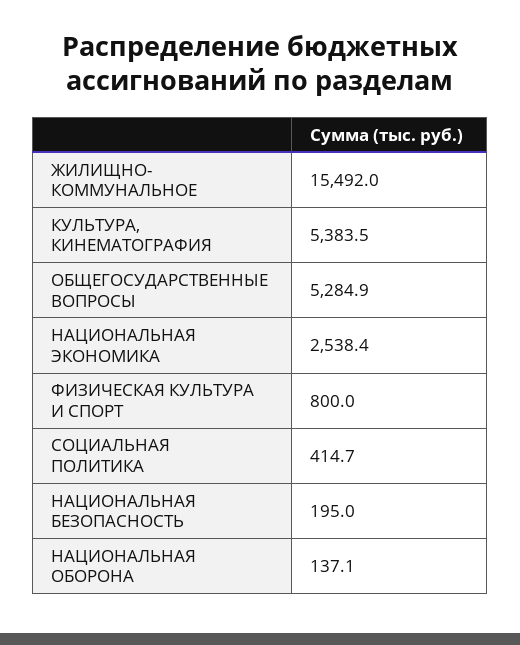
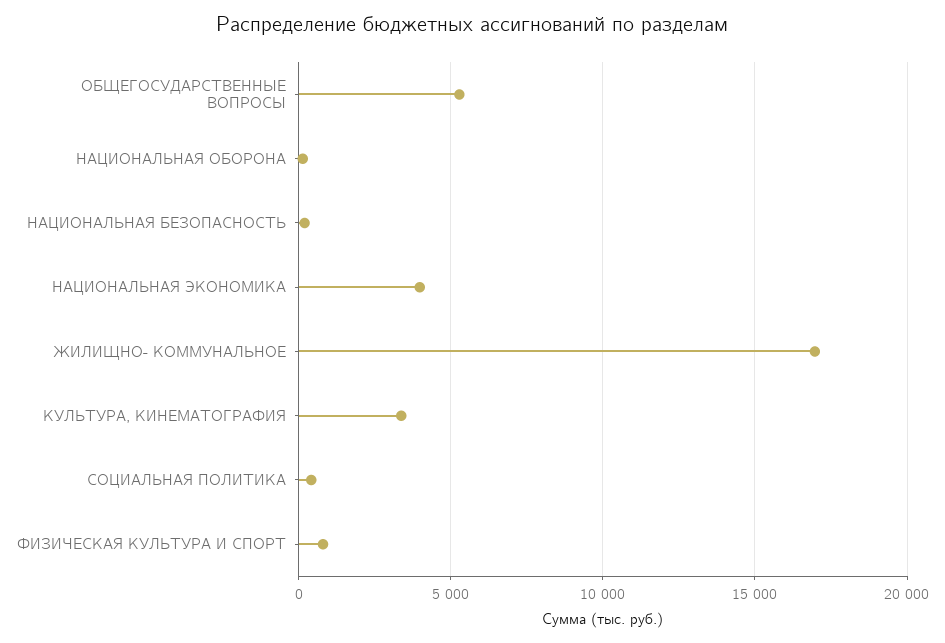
  {
-   "ЖИЛИЩНО- КОММУНАЛЬНОЕ": 15492,
+   "ЖИЛИЩНО- КОММУНАЛЬНОЕ": 17000,
-   "КУЛЬТУРА, КИНЕМАТОГРАФИЯ": 5383.5,
+   "КУЛЬТУРА, КИНЕМАТОГРАФИЯ": 3500,
    "ОБЩЕГОСУДАРСТВЕННЫЕ ВОПРОСЫ": 5284.9,
-   "НАЦИОНАЛЬНАЯ ЭКОНОМИКА": 2538.4,
+   "НАЦИОНАЛЬНАЯ ЭКОНОМИКА": 4000,
    "ФИЗИЧЕСКАЯ КУЛЬТУРА И СПОРТ": 800,
    "СОЦИАЛЬНАЯ ПОЛИТИКА": 414.7,
    "НАЦИОНАЛЬНАЯ БЕЗОПАСНОСТЬ": 195,
    "НАЦИОНАЛЬНАЯ ОБОРОНА": 137.1
  }

